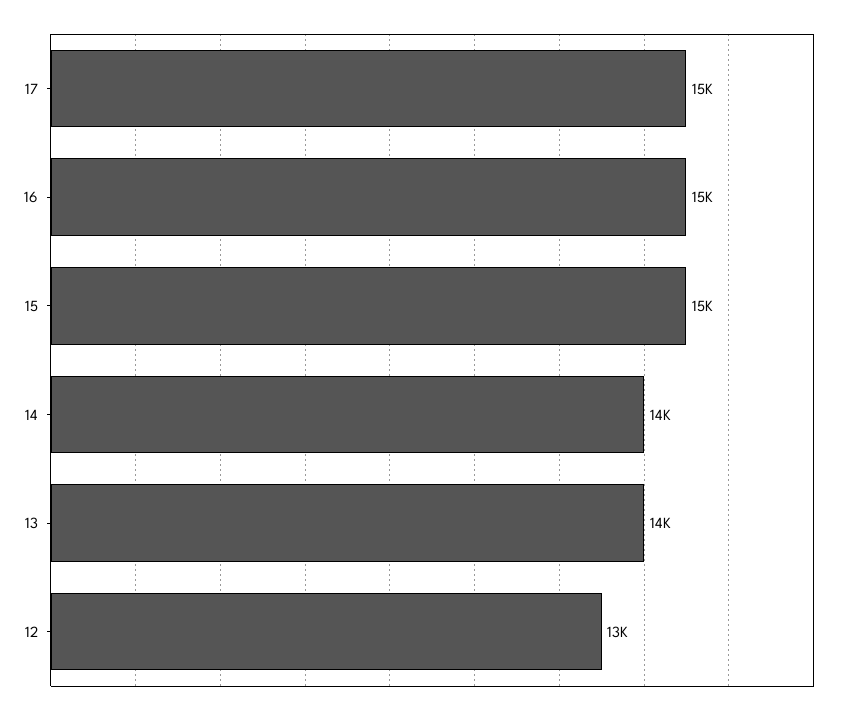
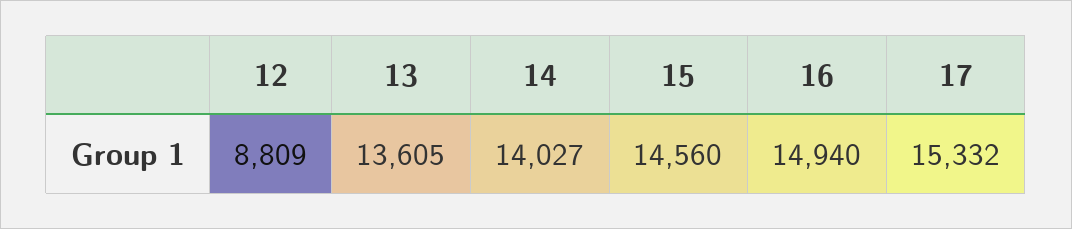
  {
    "17": 15332,
    "16": 14940,
    "15": 14560,
    "14": 14027,
    "13": 13605,
-   "12": 13000
+   "12": 8809
  }

